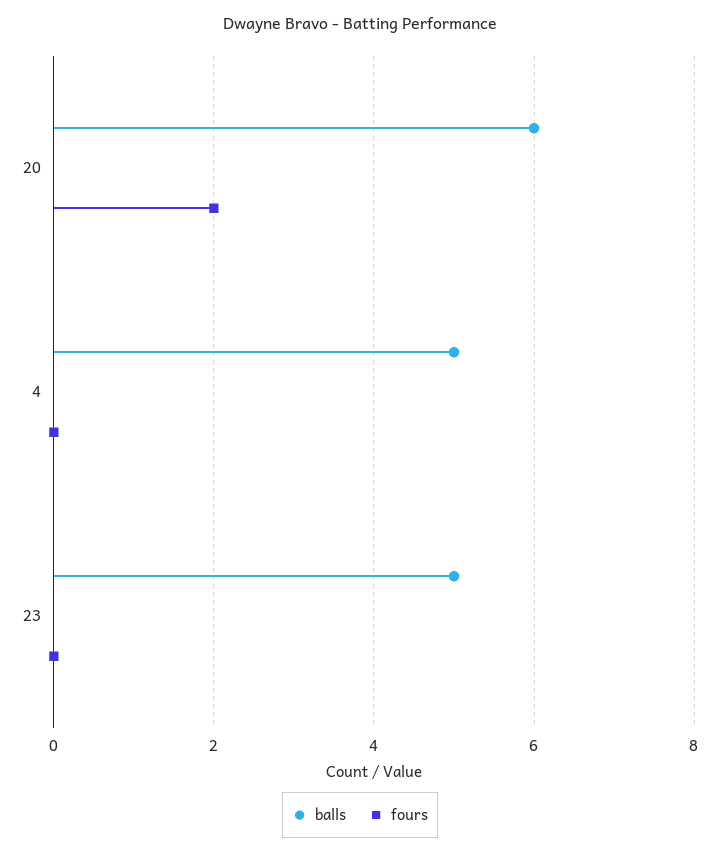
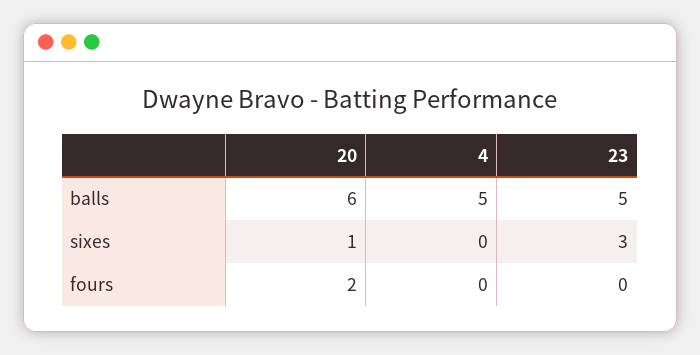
  {
    "balls": {
      "20": 6,
      "4": 5,
      "23": 5
    },
    "fours": {
      "20": 2,
      "4": 0,
      "23": 0
-   }
+   },
+   "sixes": {
+     "20": 1,
+     "4": 0,
+     "23": 3
+   }
  }

